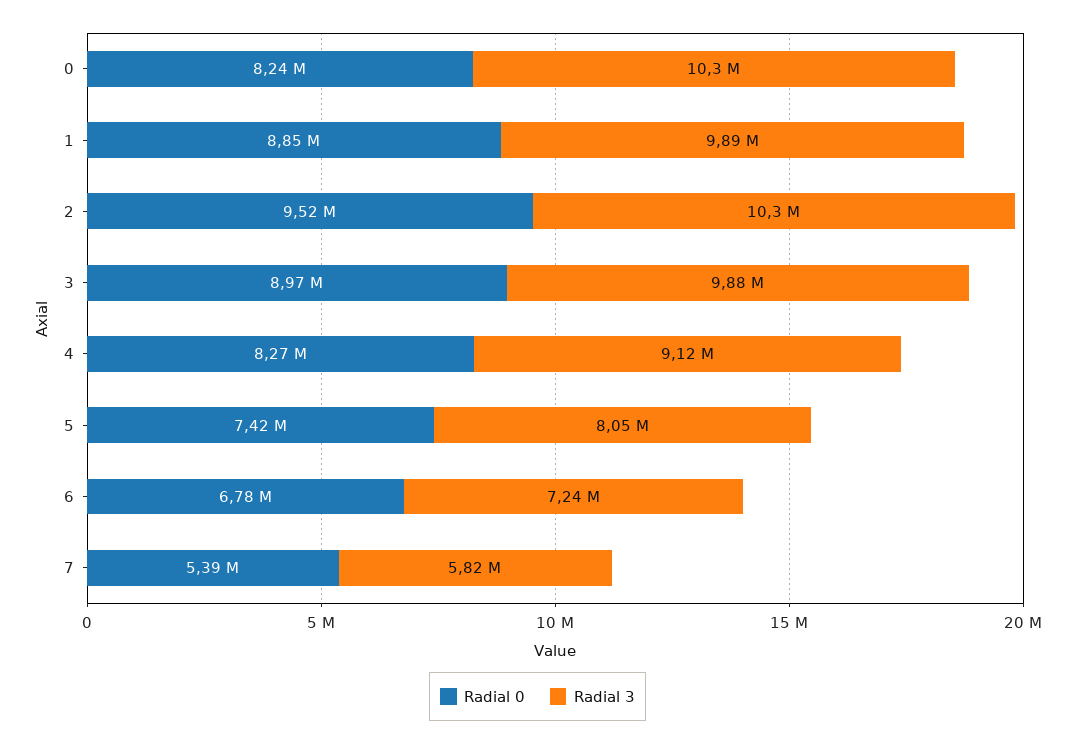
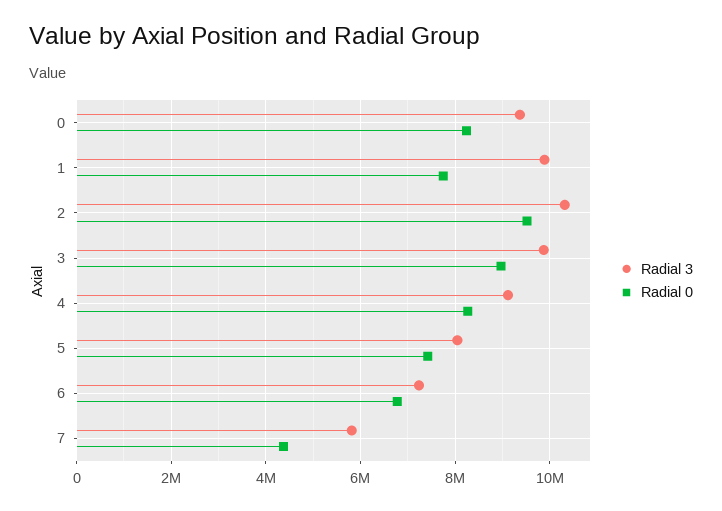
  {
    "Radial 0": {
      "0": 8240000,
-     "1": 8850000,
+     "1": 7800000,
      "2": 9520000,
      "3": 8970000,
      "4": 8270000,
      "5": 7420000,
      "6": 6780000,
-     "7": 5390000
+     "7": 4400000
    },
    "Radial 3": {
-     "0": 10300000,
+     "0": 9400000,
      "1": 9890000,
      "2": 10300000,
      "3": 9880000,
      "4": 9120000,
      "5": 8050000,
      "6": 7240000,
      "7": 5820000
    }
  }

